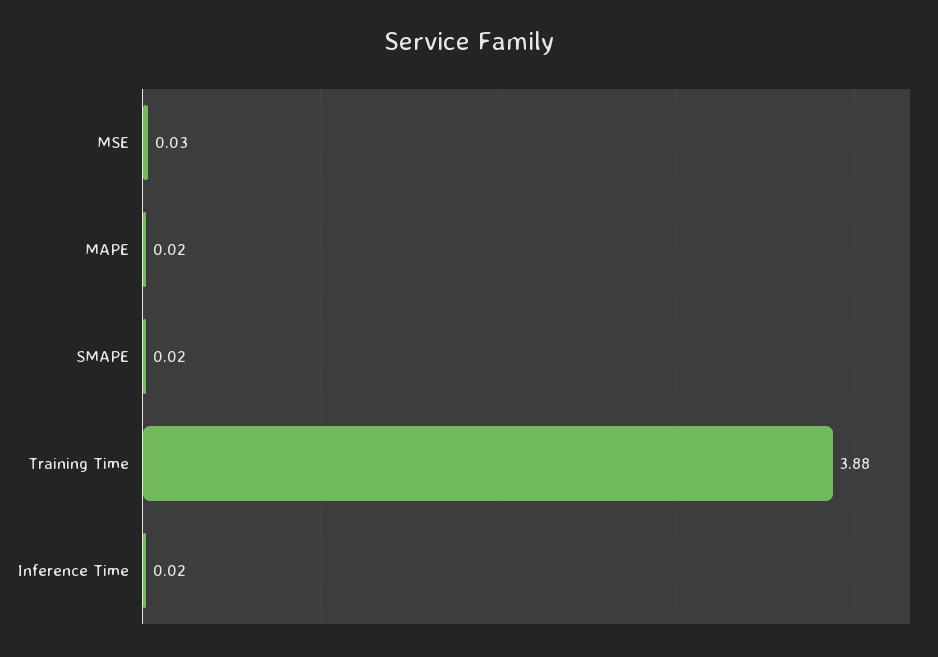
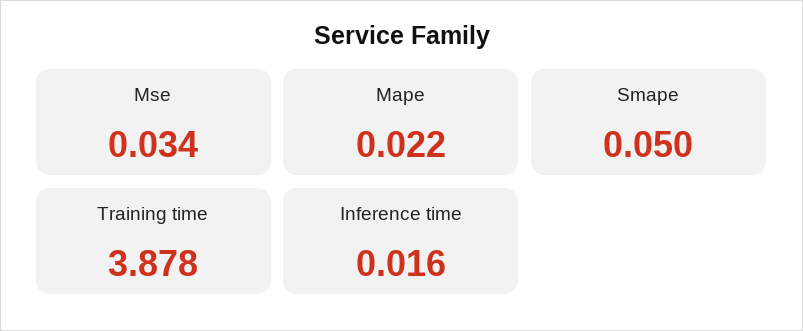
  {
    "MSE": 0.034,
    "MAPE": 0.022,
-   "SMAPE": 0.02,
+   "SMAPE": 0.05,
    "Training Time": 3.878,
    "Inference Time": 0.016
  }

